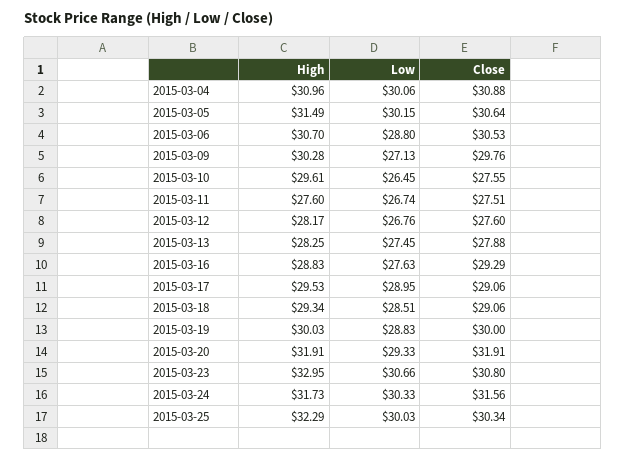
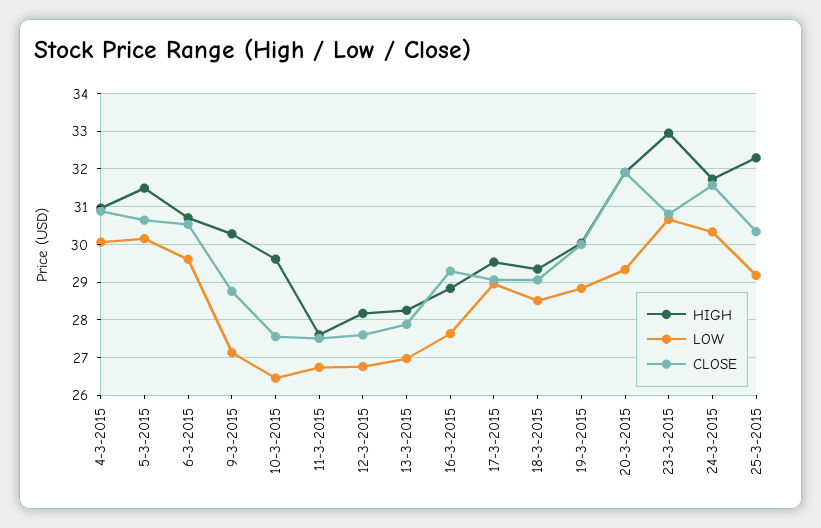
  {
    "High": {
      "2015-03-04": 30.96,
      "2015-03-05": 31.49,
      "2015-03-06": 30.7,
      "2015-03-09": 30.28,
      "2015-03-10": 29.61,
      "2015-03-11": 27.6,
      "2015-03-12": 28.17,
      "2015-03-13": 28.25,
      "2015-03-16": 28.83,
      "2015-03-17": 29.53,
      "2015-03-18": 29.34,
      "2015-03-19": 30.03,
      "2015-03-20": 31.91,
      "2015-03-23": 32.95,
      "2015-03-24": 31.73,
      "2015-03-25": 32.29
    },
    "Low": {
      "2015-03-04": 30.06,
      "2015-03-05": 30.15,
-     "2015-03-06": 28.8,
+     "2015-03-06": 29.6,
      "2015-03-09": 27.13,
      "2015-03-10": 26.45,
      "2015-03-11": 26.74,
      "2015-03-12": 26.76,
-     "2015-03-13": 27.45,
+     "2015-03-13": 27,
      "2015-03-16": 27.63,
      "2015-03-17": 28.95,
      "2015-03-18": 28.51,
      "2015-03-19": 28.83,
      "2015-03-20": 29.33,
      "2015-03-23": 30.66,
      "2015-03-24": 30.33,
-     "2015-03-25": 30.03
+     "2015-03-25": 29.2
    },
    "Close": {
      "2015-03-04": 30.88,
      "2015-03-05": 30.64,
      "2015-03-06": 30.53,
-     "2015-03-09": 29.76,
+     "2015-03-09": 28.8,
      "2015-03-10": 27.55,
      "2015-03-11": 27.51,
      "2015-03-12": 27.6,
      "2015-03-13": 27.88,
      "2015-03-16": 29.29,
      "2015-03-17": 29.06,
      "2015-03-18": 29.06,
      "2015-03-19": 30,
      "2015-03-20": 31.91,
      "2015-03-23": 30.8,
      "2015-03-24": 31.56,
      "2015-03-25": 30.34
    }
  }

